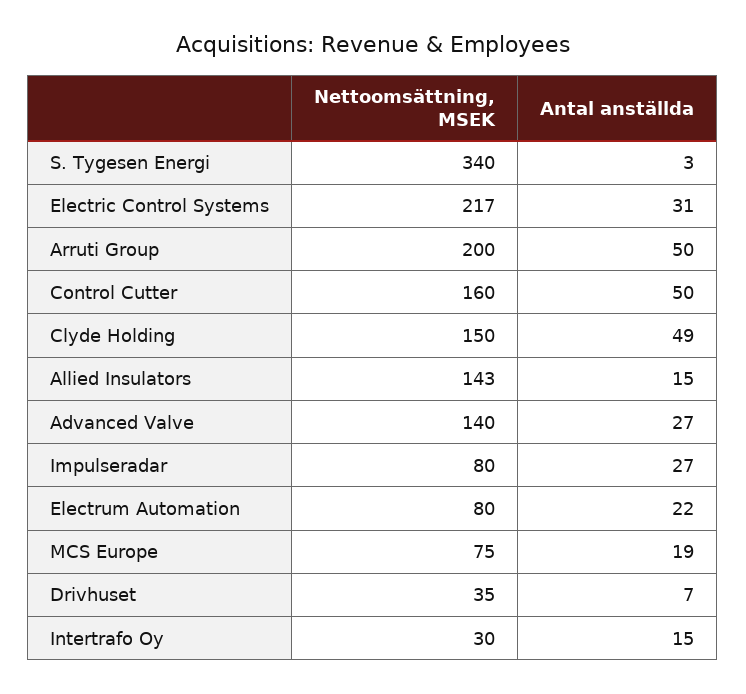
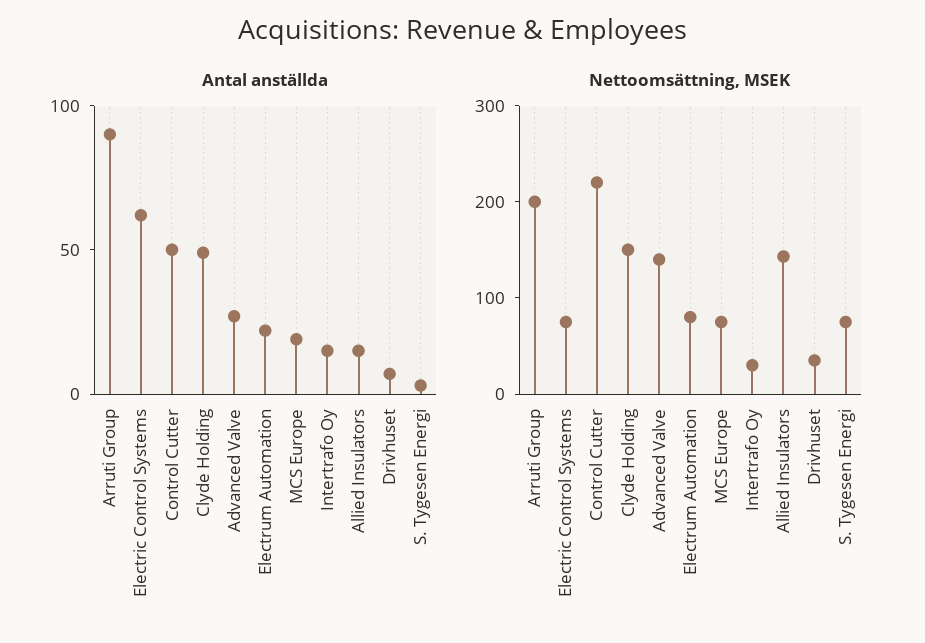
  {
    "Nettoomsättning, MSEK": {
-     "S. Tygesen Energi": 340,
+     "S. Tygesen Energi": 80,
-     "Electric Control Systems": 217,
+     "Electric Control Systems": 80,
      "Arruti Group": 200,
-     "Control Cutter": 160,
+     "Control Cutter": 220,
      "Clyde Holding": 150,
      "Allied Insulators": 143,
      "Advanced Valve": 140,
-     "Impulseradar": 80,
      "Electrum Automation": 80,
      "MCS Europe": 75,
      "Drivhuset": 35,
      "Intertrafo Oy": 30
    },
    "Antal anställda": {
      "S. Tygesen Energi": 3,
-     "Electric Control Systems": 31,
+     "Electric Control Systems": 60,
-     "Arruti Group": 50,
+     "Arruti Group": 90,
      "Control Cutter": 50,
      "Clyde Holding": 49,
      "Allied Insulators": 15,
      "Advanced Valve": 27,
-     "Impulseradar": 27,
      "Electrum Automation": 22,
      "MCS Europe": 19,
      "Drivhuset": 7,
      "Intertrafo Oy": 15
    }
  }

